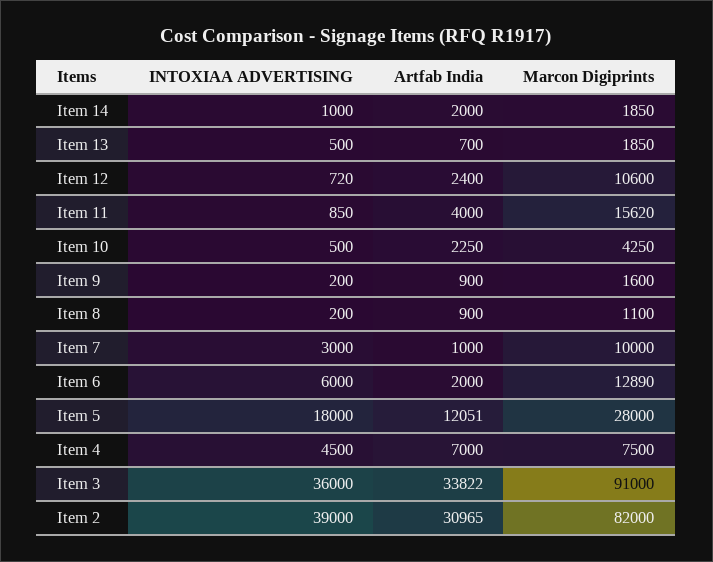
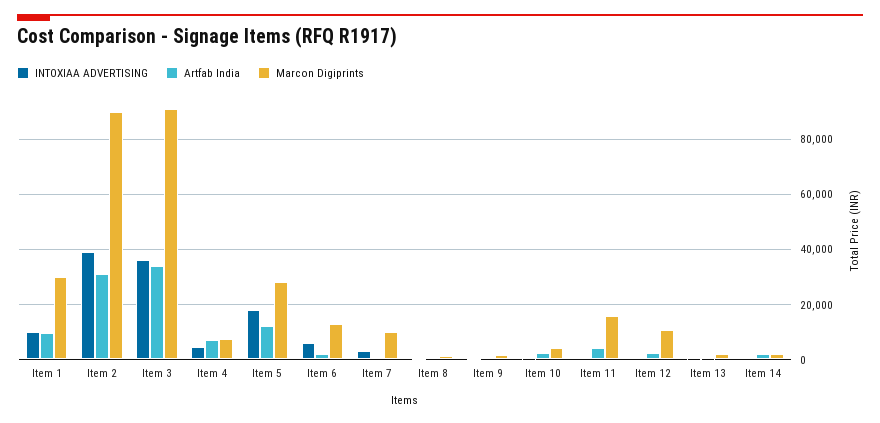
  {
    "INTOXIAA ADVERTISING": {
      "Item 14": 1000,
      "Item 13": 500,
      "Item 12": 720,
      "Item 11": 850,
      "Item 10": 500,
      "Item 9": 200,
      "Item 8": 200,
      "Item 7": 3000,
      "Item 6": 6000,
      "Item 5": 18000,
      "Item 4": 4500,
      "Item 3": 36000,
-     "Item 2": 39000
+     "Item 2": 39000,
+     "Item 1": 10000
    },
    "Artfab India": {
      "Item 14": 2000,
      "Item 13": 700,
      "Item 12": 2400,
      "Item 11": 4000,
      "Item 10": 2250,
      "Item 9": 900,
      "Item 8": 900,
      "Item 7": 1000,
      "Item 6": 2000,
      "Item 5": 12051,
      "Item 4": 7000,
      "Item 3": 33822,
-     "Item 2": 30965
+     "Item 2": 30965,
+     "Item 1": 10000
    },
    "Marcon Digiprints": {
      "Item 14": 1850,
      "Item 13": 1850,
      "Item 12": 10600,
      "Item 11": 15620,
      "Item 10": 4250,
      "Item 9": 1600,
      "Item 8": 1100,
      "Item 7": 10000,
      "Item 6": 12890,
      "Item 5": 28000,
      "Item 4": 7500,
      "Item 3": 91000,
-     "Item 2": 82000
+     "Item 2": 90000,
+     "Item 1": 30000
    }
  }

